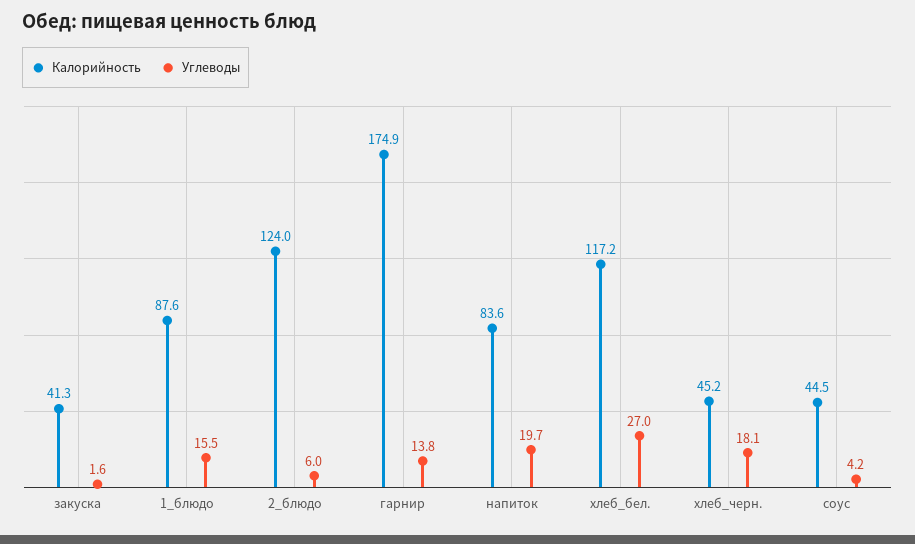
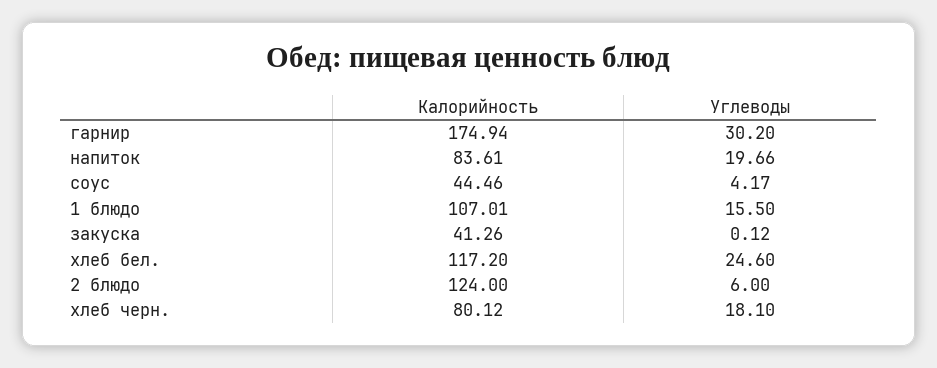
  {
    "Калорийность": {
      "закуска": 41.26,
-     "1_блюдо": 87.6,
+     "1_блюдо": 107.01,
      "2_блюдо": 124,
      "гарнир": 174.94,
      "напиток": 83.61,
      "хлеб_бел.": 117.2,
-     "хлеб_черн.": 45.2,
+     "хлеб_черн.": 80.12,
      "соус": 44.46
    },
    "Углеводы": {
-     "закуска": 1.6,
+     "закуска": 0.12,
      "1_блюдо": 15.5,
      "2_блюдо": 6,
-     "гарнир": 13.8,
+     "гарнир": 30.2,
      "напиток": 19.66,
-     "хлеб_бел.": 27,
+     "хлеб_бел.": 24.6,
      "хлеб_черн.": 18.1,
      "соус": 4.17
    }
  }

